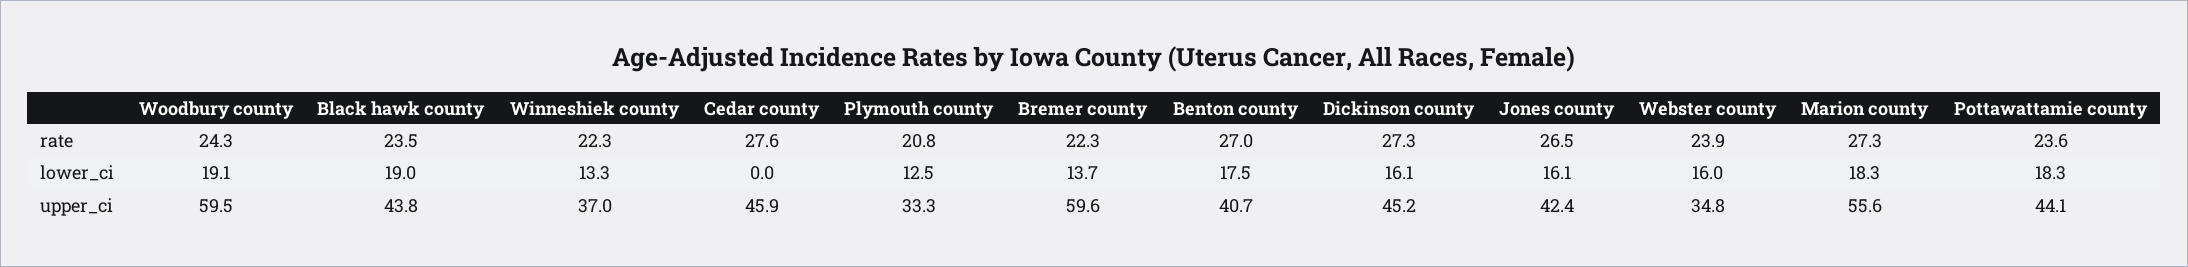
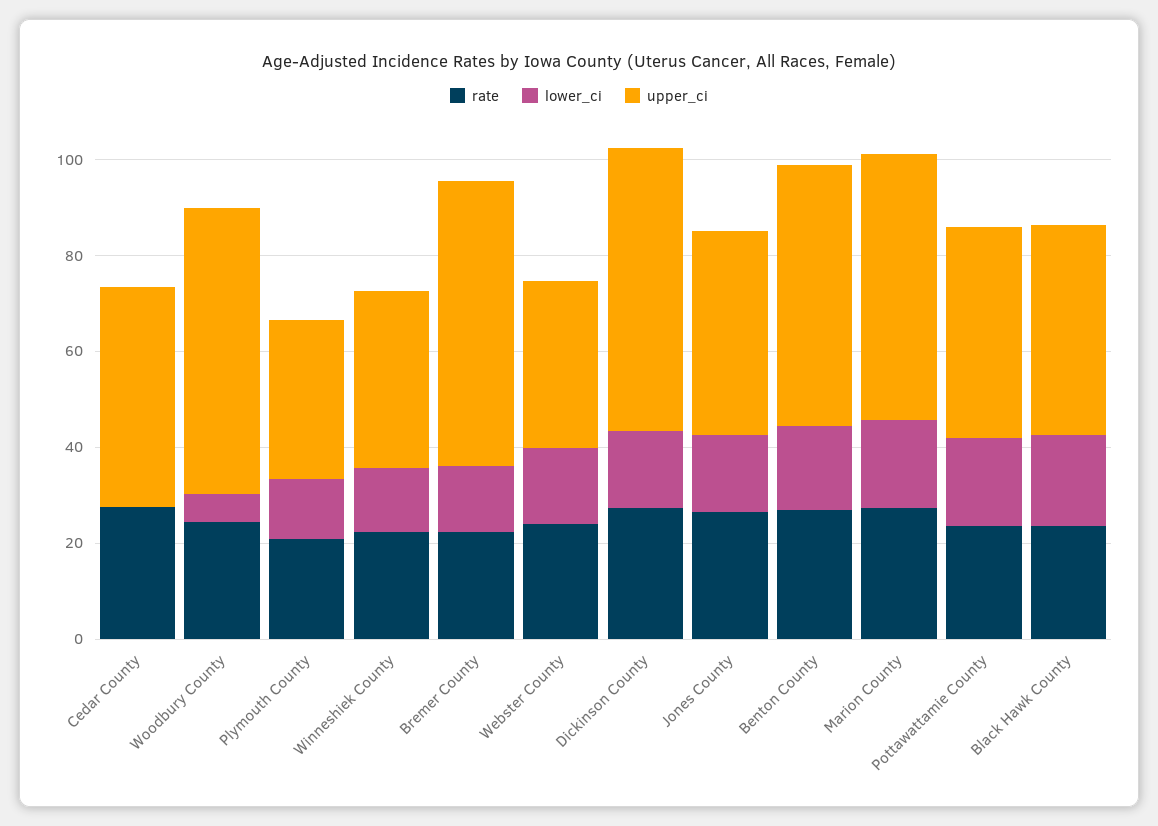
  {
    "rate": {
      "Woodbury county": 24.3,
      "Black hawk county": 23.5,
      "Winneshiek county": 22.3,
      "Cedar county": 27.6,
      "Plymouth county": 20.8,
      "Bremer county": 22.3,
      "Benton county": 27,
      "Dickinson county": 27.3,
      "Jones county": 26.5,
      "Webster county": 23.9,
      "Marion county": 27.3,
      "Pottawattamie county": 23.6
    },
    "lower_ci": {
-     "Woodbury county": 19.1,
+     "Woodbury county": 5,
      "Black hawk county": 19,
      "Winneshiek county": 13.3,
      "Cedar county": 0,
      "Plymouth county": 12.5,
      "Bremer county": 13.7,
      "Benton county": 17.5,
      "Dickinson county": 16.1,
      "Jones county": 16.1,
      "Webster county": 16,
      "Marion county": 18.3,
      "Pottawattamie county": 18.3
    },
    "upper_ci": {
      "Woodbury county": 59.5,
      "Black hawk county": 43.8,
      "Winneshiek county": 37,
      "Cedar county": 45.9,
      "Plymouth county": 33.3,
      "Bremer county": 59.6,
-     "Benton county": 40.7,
+     "Benton county": 55,
-     "Dickinson county": 45.2,
+     "Dickinson county": 60,
      "Jones county": 42.4,
      "Webster county": 34.8,
      "Marion county": 55.6,
      "Pottawattamie county": 44.1
    }
  }

